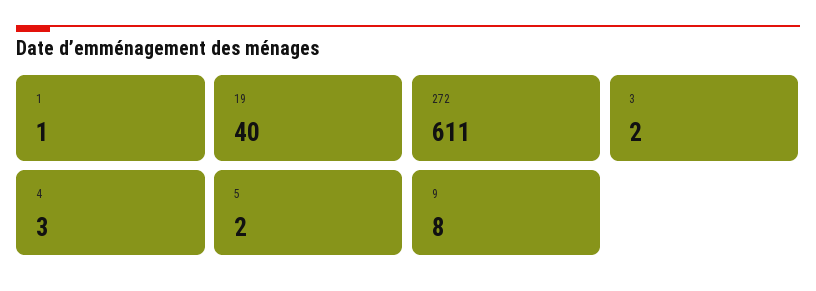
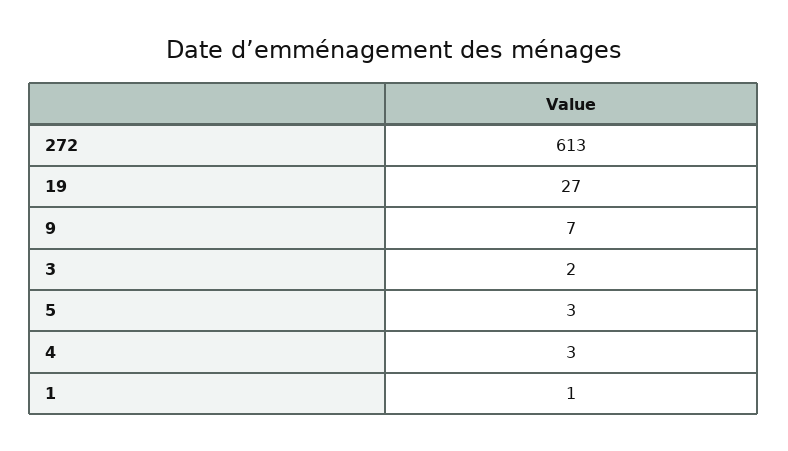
  {
    "1": 1,
-   "19": 40,
+   "19": 27,
-   "272": 611,
+   "272": 613,
    "3": 2,
    "4": 3,
-   "5": 2,
+   "5": 3,
-   "9": 8
+   "9": 7
  }

